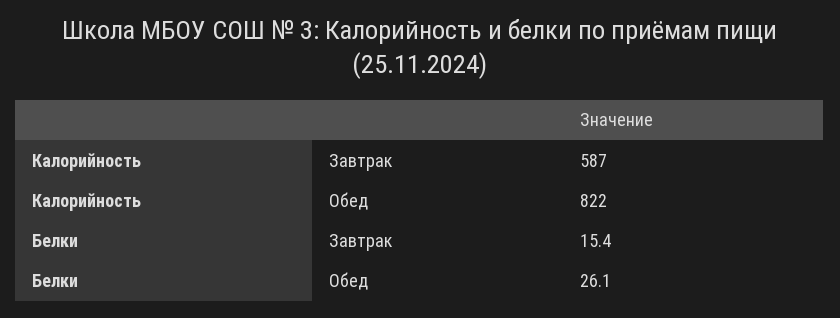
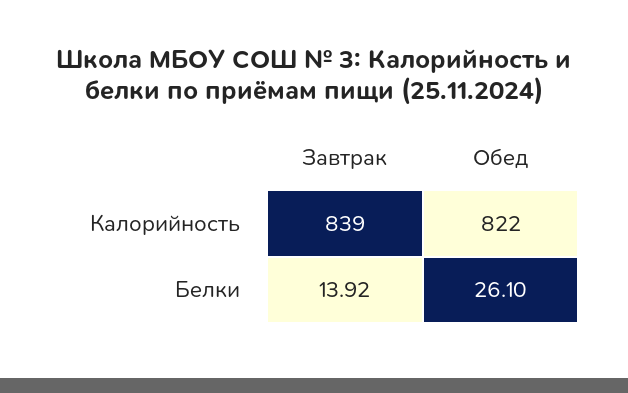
  {
    "Калорийность": {
-     "Завтрак": 587,
+     "Завтрак": 839,
      "Обед": 822
    },
    "Белки": {
-     "Завтрак": 15.4,
+     "Завтрак": 13.92,
      "Обед": 26.1
    }
  }

